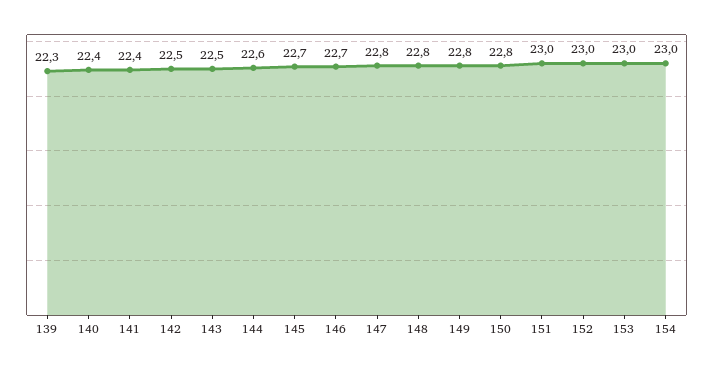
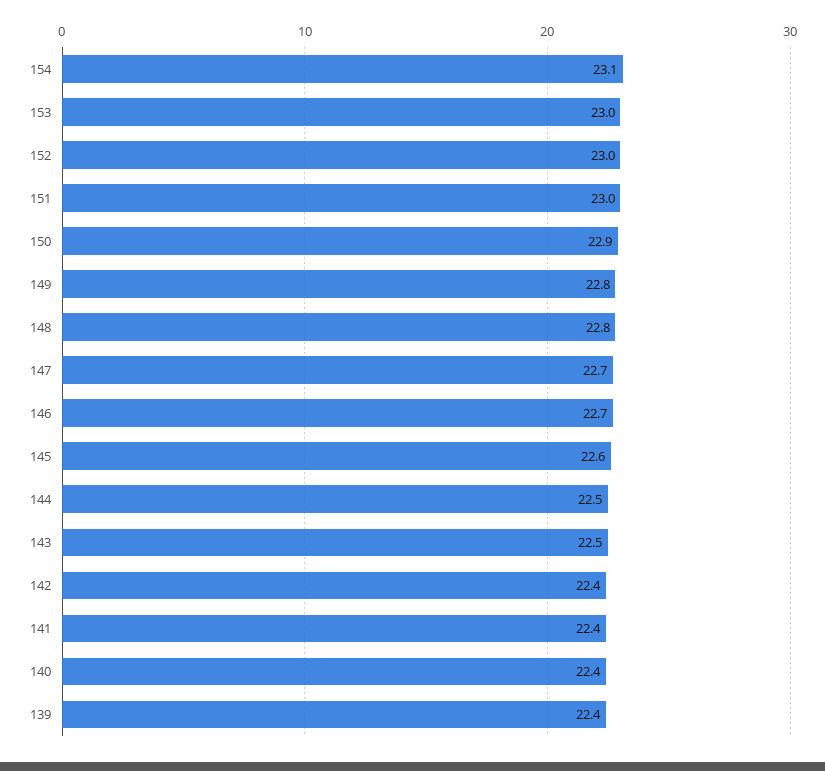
  {
-   "139": 22.3,
+   "139": 22.4,
    "140": 22.4,
    "141": 22.4,
-   "142": 22.5,
+   "142": 22.4,
    "143": 22.5,
-   "144": 22.6,
+   "144": 22.5,
-   "145": 22.7,
+   "145": 22.6,
    "146": 22.7,
-   "147": 22.8,
+   "147": 22.7,
    "148": 22.8,
    "149": 22.8,
-   "150": 22.8,
+   "150": 22.9,
    "151": 23,
    "152": 23,
    "153": 23,
-   "154": 23
+   "154": 23.1
  }

